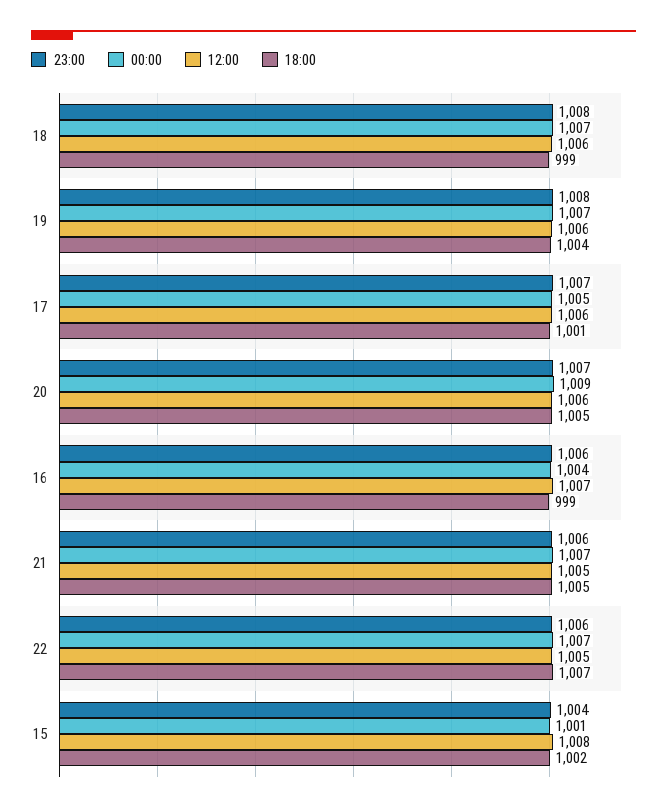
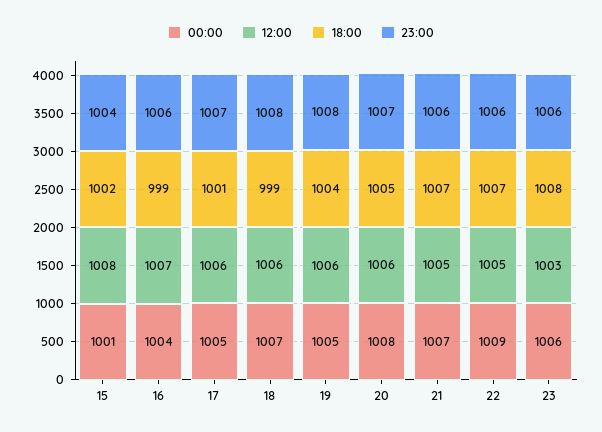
  {
    "23:00": {
      "18": 1008,
      "19": 1008,
      "17": 1007,
      "20": 1007,
      "16": 1006,
      "21": 1006,
      "22": 1006,
-     "15": 1004
+     "15": 1004,
+     "23": 1006
    },
    "00:00": {
      "18": 1007,
-     "19": 1007,
+     "19": 1005,
      "17": 1005,
-     "20": 1009,
+     "20": 1008,
      "16": 1004,
      "21": 1007,
-     "22": 1007,
+     "22": 1009,
-     "15": 1001
+     "15": 1001,
+     "23": 1006
    },
    "12:00": {
      "18": 1006,
      "19": 1006,
      "17": 1006,
      "20": 1006,
      "16": 1007,
      "21": 1005,
      "22": 1005,
-     "15": 1008
+     "15": 1008,
+     "23": 1003
    },
    "18:00": {
      "18": 999,
      "19": 1004,
      "17": 1001,
      "20": 1005,
      "16": 999,
-     "21": 1005,
+     "21": 1007,
      "22": 1007,
-     "15": 1002
+     "15": 1002,
+     "23": 1008
    }
  }

